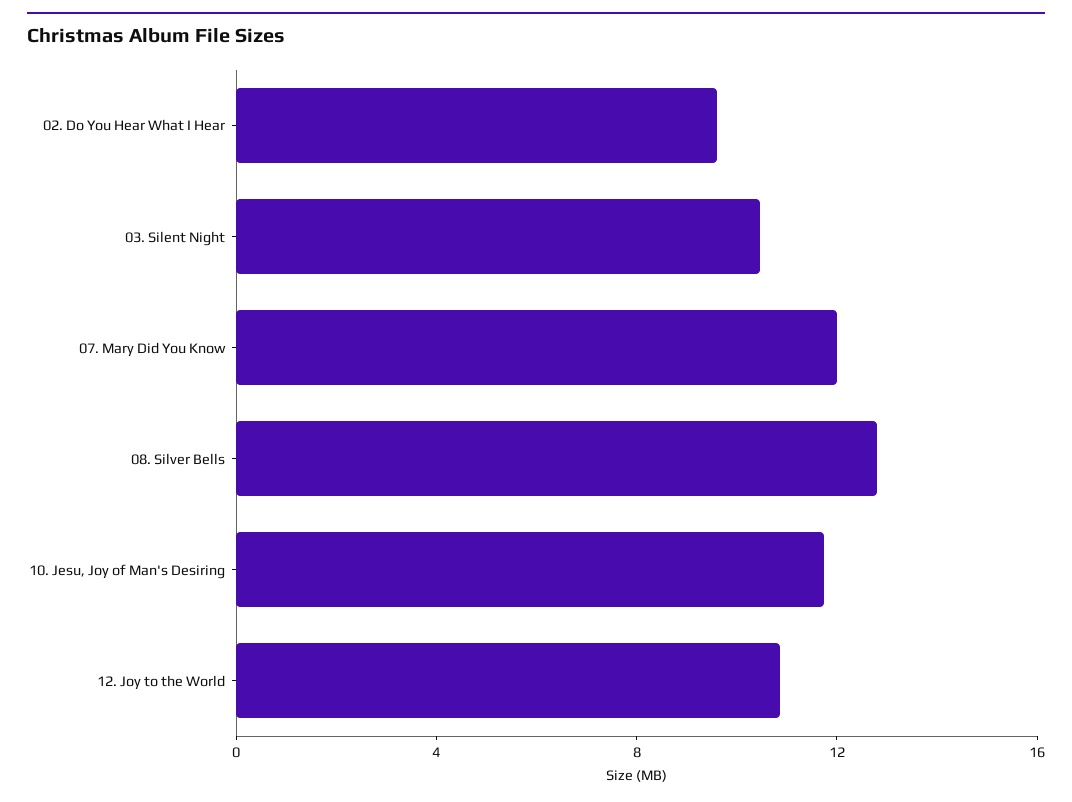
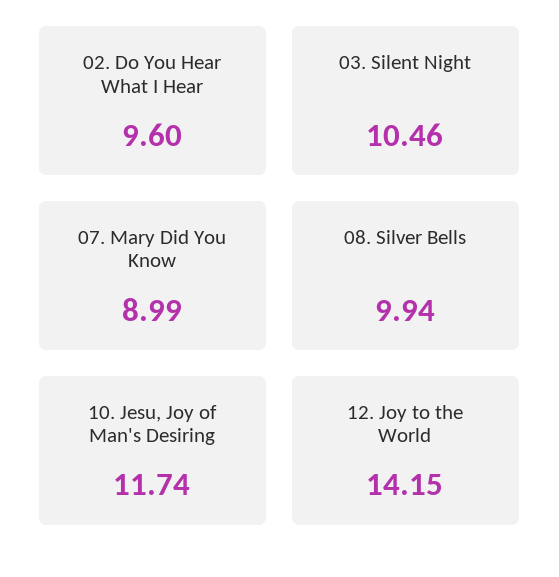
  {
    "02. Do You Hear What I Hear": 9.6,
    "03. Silent Night": 10.46,
-   "07. Mary Did You Know": 12,
+   "07. Mary Did You Know": 8.99,
-   "08. Silver Bells": 13,
+   "08. Silver Bells": 9.94,
    "10. Jesu, Joy of Man's Desiring": 11.74,
-   "12. Joy to the World": 11
+   "12. Joy to the World": 14.15
  }

